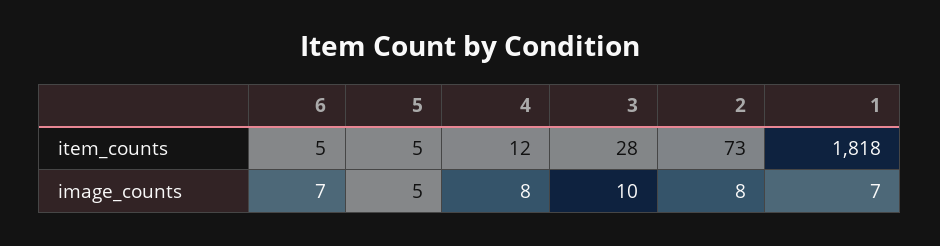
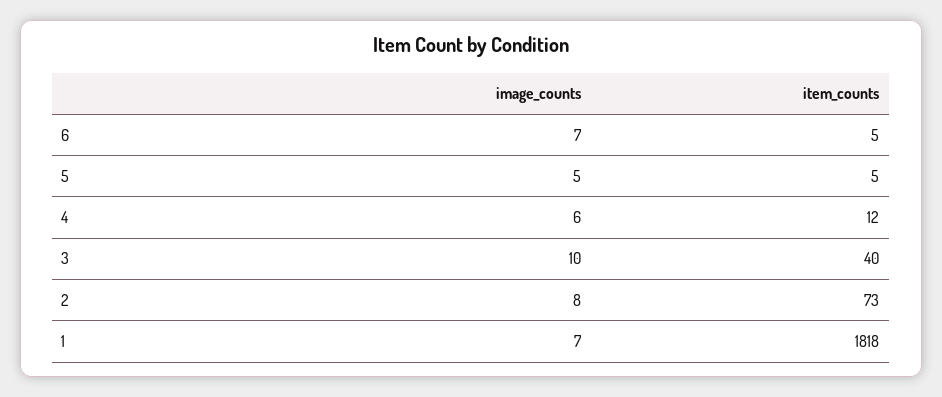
  {
    "6": {
      "item_counts": 5,
      "image_counts": 7
    },
    "5": {
      "item_counts": 5,
      "image_counts": 5
    },
    "4": {
      "item_counts": 12,
-     "image_counts": 8
+     "image_counts": 6
    },
    "3": {
-     "item_counts": 28,
+     "item_counts": 40,
      "image_counts": 10
    },
    "2": {
      "item_counts": 73,
      "image_counts": 8
    },
    "1": {
      "item_counts": 1818,
      "image_counts": 7
    }
  }

